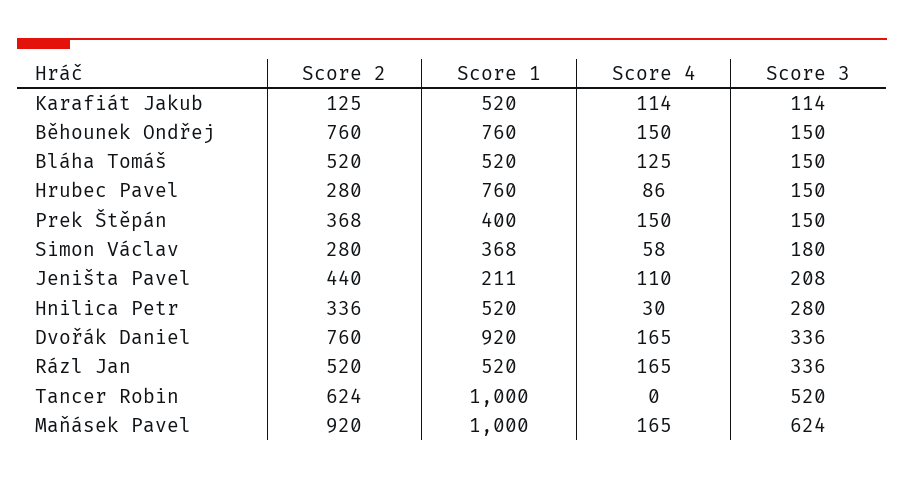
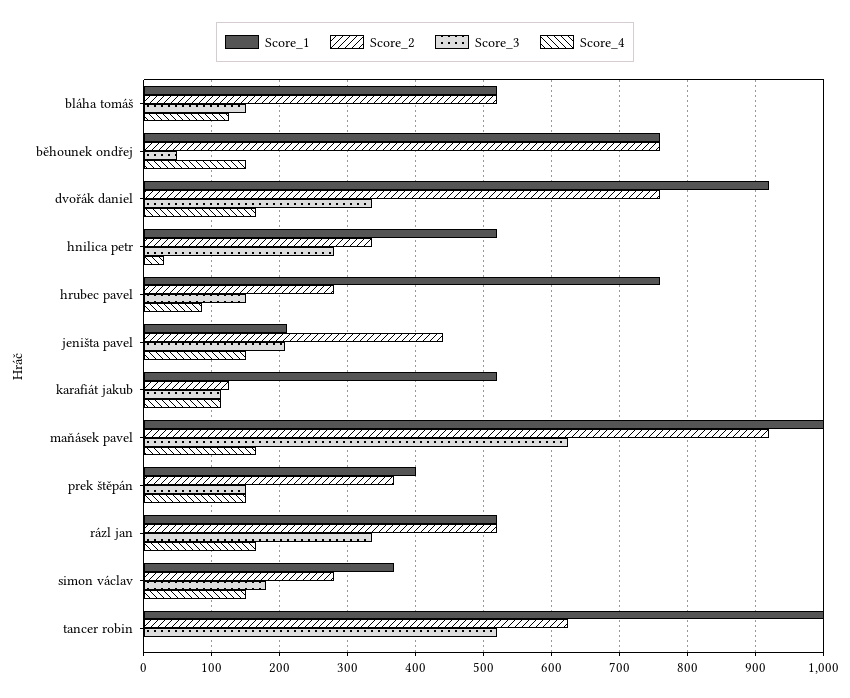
  {
    "Score 2": {
      "Karafiát Jakub": 125,
      "Běhounek Ondřej": 760,
      "Bláha Tomáš": 520,
      "Hrubec Pavel": 280,
      "Prek Štěpán": 368,
      "Simon Václav": 280,
      "Jeništa Pavel": 440,
      "Hnilica Petr": 336,
      "Dvořák Daniel": 760,
      "Rázl Jan": 520,
      "Tancer Robin": 624,
      "Maňásek Pavel": 920
    },
    "Score 1": {
      "Karafiát Jakub": 520,
      "Běhounek Ondřej": 760,
      "Bláha Tomáš": 520,
      "Hrubec Pavel": 760,
      "Prek Štěpán": 400,
      "Simon Václav": 368,
      "Jeništa Pavel": 211,
      "Hnilica Petr": 520,
      "Dvořák Daniel": 920,
      "Rázl Jan": 520,
      "Tancer Robin": 1000,
      "Maňásek Pavel": 1000
    },
    "Score 4": {
      "Karafiát Jakub": 114,
      "Běhounek Ondřej": 150,
      "Bláha Tomáš": 125,
      "Hrubec Pavel": 86,
      "Prek Štěpán": 150,
-     "Simon Václav": 58,
+     "Simon Václav": 150,
-     "Jeništa Pavel": 110,
+     "Jeništa Pavel": 150,
      "Hnilica Petr": 30,
      "Dvořák Daniel": 165,
      "Rázl Jan": 165,
      "Tancer Robin": 0,
      "Maňásek Pavel": 165
    },
    "Score 3": {
      "Karafiát Jakub": 114,
-     "Běhounek Ondřej": 150,
+     "Běhounek Ondřej": 50,
      "Bláha Tomáš": 150,
      "Hrubec Pavel": 150,
      "Prek Štěpán": 150,
      "Simon Václav": 180,
      "Jeništa Pavel": 208,
      "Hnilica Petr": 280,
      "Dvořák Daniel": 336,
      "Rázl Jan": 336,
      "Tancer Robin": 520,
      "Maňásek Pavel": 624
    }
  }

